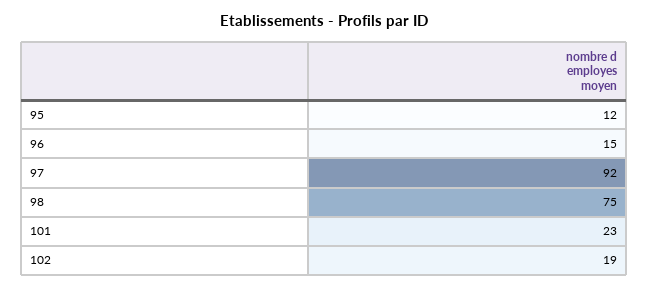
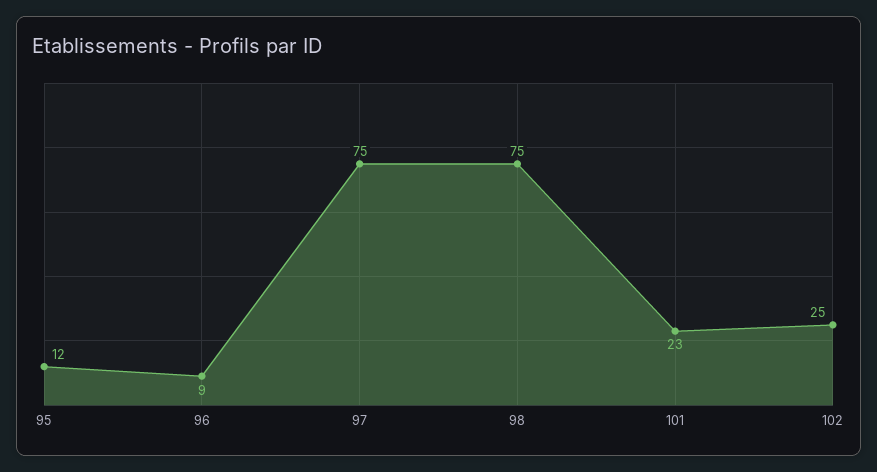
  {
    "95": 12,
-   "96": 15,
+   "96": 9,
-   "97": 92,
+   "97": 75,
    "98": 75,
    "101": 23,
-   "102": 19
+   "102": 25
  }

